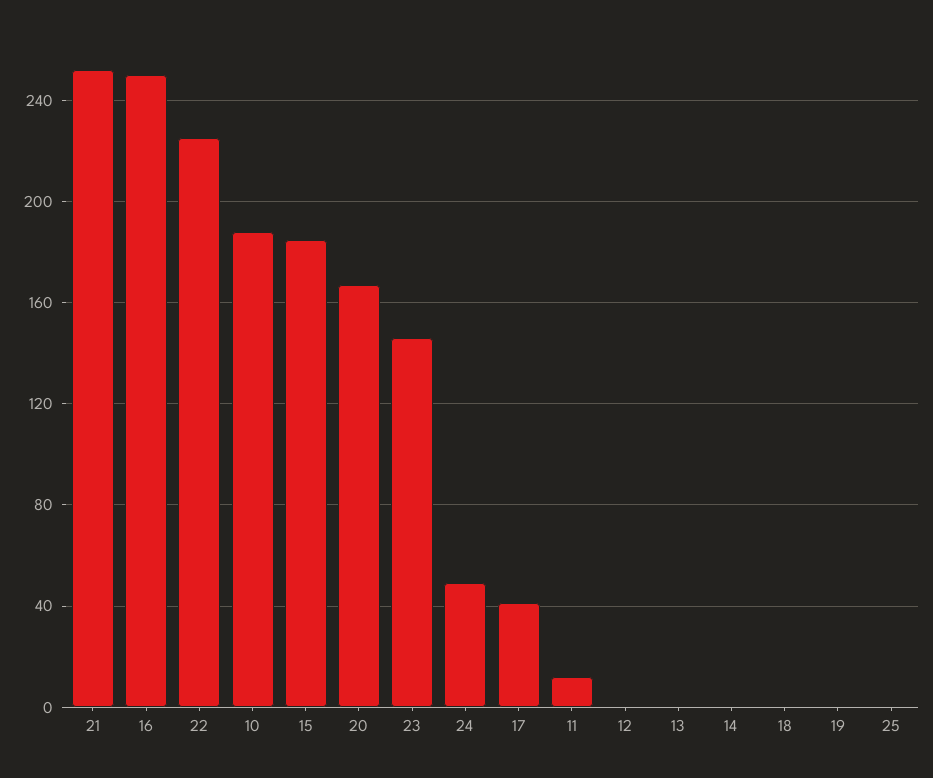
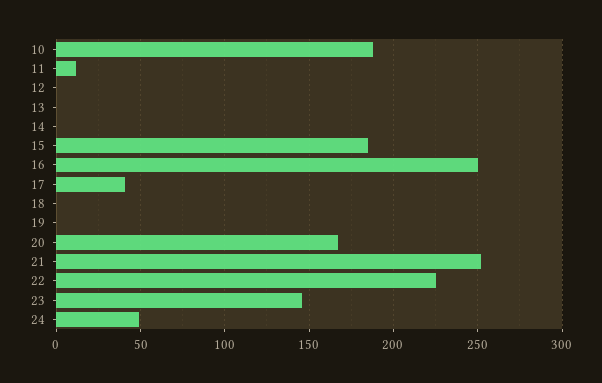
  {
    "21": 250,
    "16": 250,
    "22": 225,
    "10": 190,
    "15": 185,
    "20": 165,
    "23": 145,
    "24": 50,
    "17": 40,
    "11": 10,
    "12": 0,
    "13": 0,
    "14": 0,
    "18": 0,
-   "19": 0,
+   "19": 0
-   "25": 0
  }

